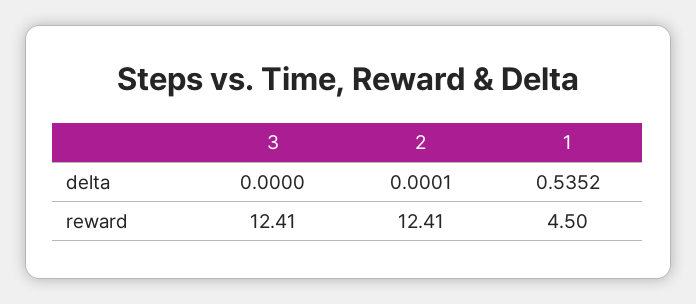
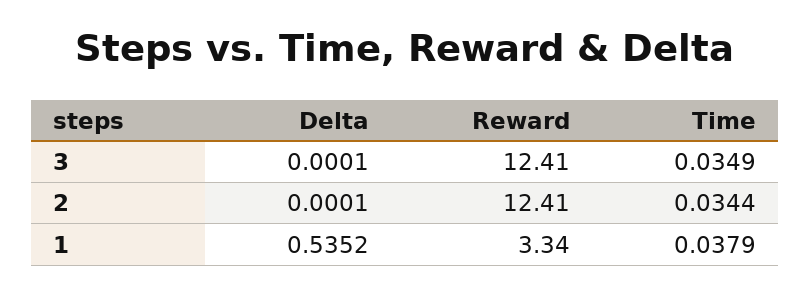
  {
    "3": {
-     "delta": 0,
+     "delta": 0.0001,
-     "reward": 12.41
+     "reward": 12.41,
+     "Time": 0.0349
    },
    "2": {
      "delta": 0.0001,
-     "reward": 12.41
+     "reward": 12.41,
+     "Time": 0.0344
    },
    "1": {
      "delta": 0.5352,
-     "reward": 4.5
+     "reward": 3.34,
+     "Time": 0.0379
    }
  }

